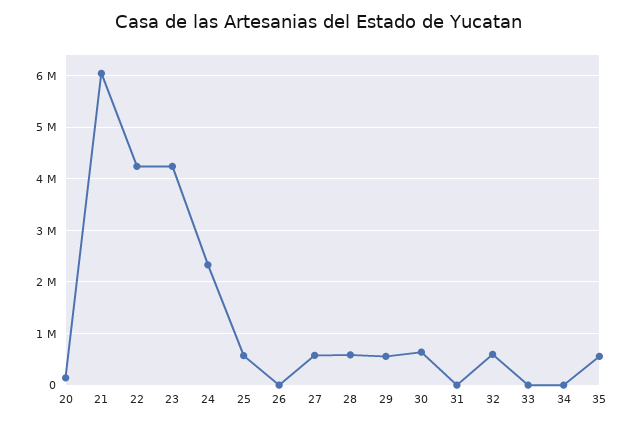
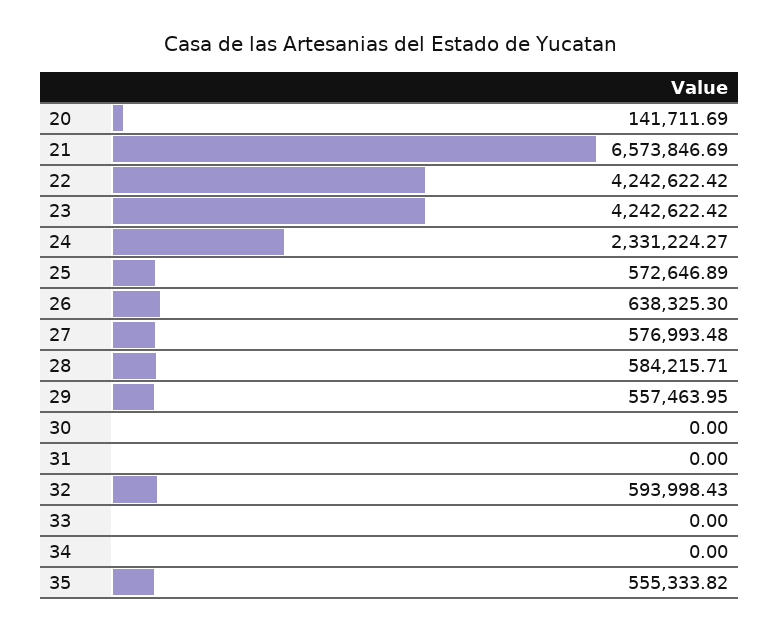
  {
    "20": 141711.69,
-   "21": 6000000,
+   "21": 6573846.69,
    "22": 4242622.42,
    "23": 4242622.42,
    "24": 2331224.27,
    "25": 572646.89,
-   "26": 0,
+   "26": 638325.3,
    "27": 576993.48,
    "28": 584215.71,
    "29": 557463.95,
-   "30": 600000,
+   "30": 0,
    "31": 0,
    "32": 593998.43,
    "33": 0,
    "34": 0,
    "35": 555333.82
  }

